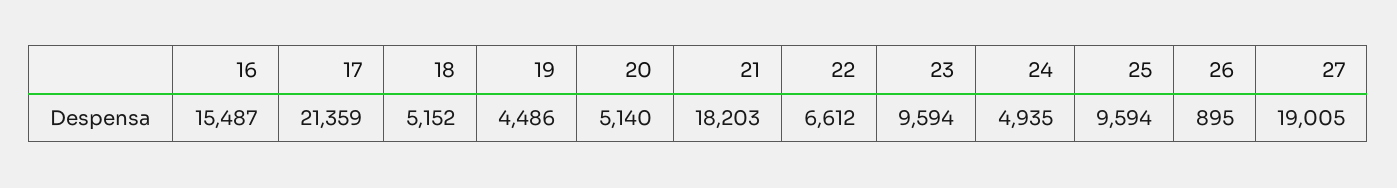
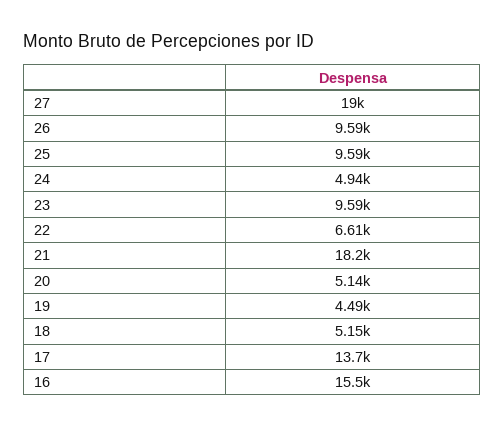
  {
    "16": 15487,
-   "17": 21359,
+   "17": 13700,
    "18": 5152,
    "19": 4486,
    "20": 5140,
    "21": 18203,
    "22": 6612,
    "23": 9594,
    "24": 4935,
    "25": 9594,
-   "26": 895,
+   "26": 9590,
    "27": 19005
  }

